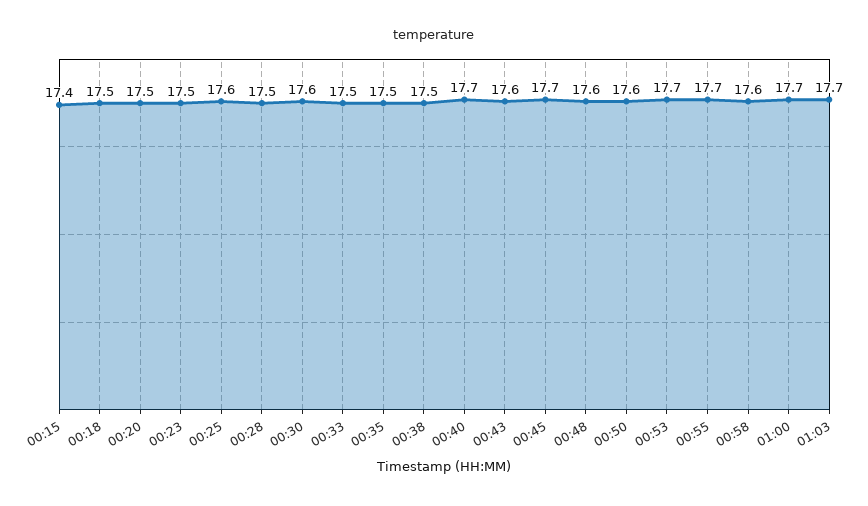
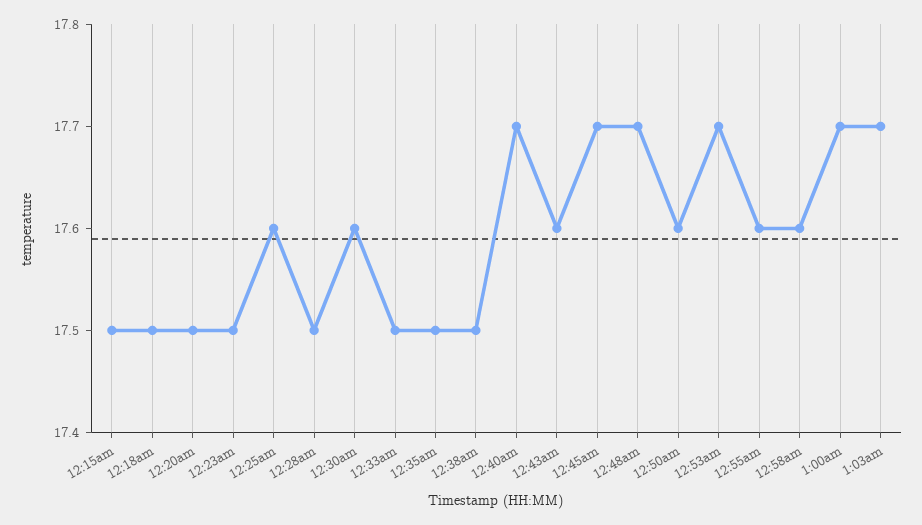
  {
-   "00:15": 17.4,
+   "00:15": 17.5,
    "00:18": 17.5,
    "00:20": 17.5,
    "00:23": 17.5,
    "00:25": 17.6,
    "00:28": 17.5,
    "00:30": 17.6,
    "00:33": 17.5,
    "00:35": 17.5,
    "00:38": 17.5,
    "00:40": 17.7,
    "00:43": 17.6,
    "00:45": 17.7,
-   "00:48": 17.6,
+   "00:48": 17.7,
    "00:50": 17.6,
    "00:53": 17.7,
-   "00:55": 17.7,
+   "00:55": 17.6,
    "00:58": 17.6,
    "01:00": 17.7,
    "01:03": 17.7
  }

